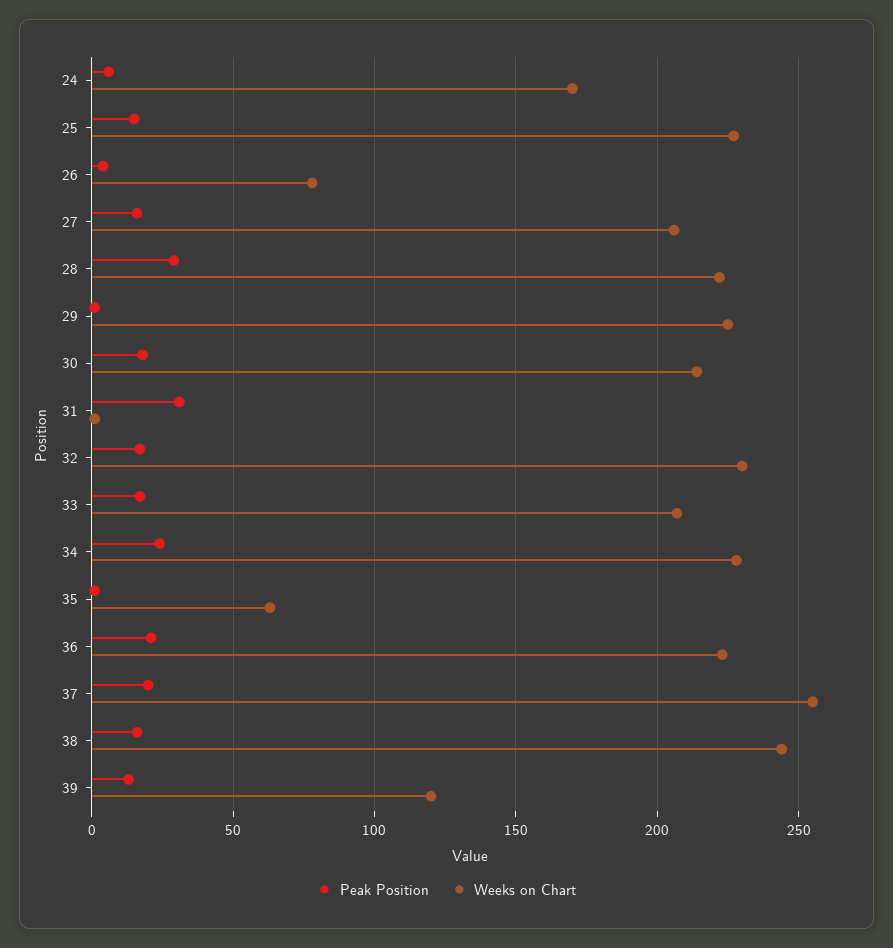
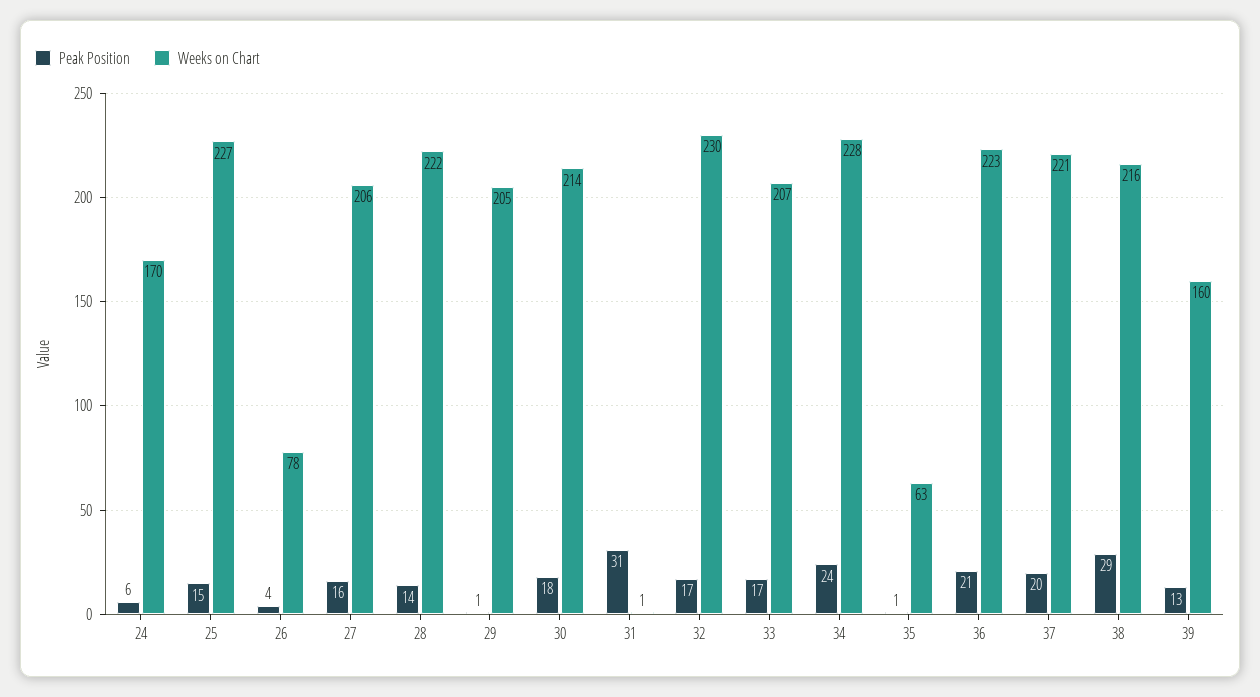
  {
    "Peak Position": {
      "24": 6,
      "25": 15,
      "26": 4,
      "27": 16,
-     "28": 30,
+     "28": 14,
      "29": 1,
      "30": 18,
      "31": 31,
      "32": 17,
      "33": 17,
      "34": 24,
      "35": 1,
      "36": 21,
      "37": 20,
-     "38": 15,
+     "38": 29,
      "39": 13
    },
    "Weeks on Chart": {
      "24": 170,
      "25": 227,
      "26": 78,
      "27": 206,
      "28": 222,
-     "29": 225,
+     "29": 205,
      "30": 214,
      "31": 1,
      "32": 230,
      "33": 207,
      "34": 228,
      "35": 63,
      "36": 223,
-     "37": 255,
+     "37": 221,
-     "38": 245,
+     "38": 216,
-     "39": 120
+     "39": 160
    }
  }

